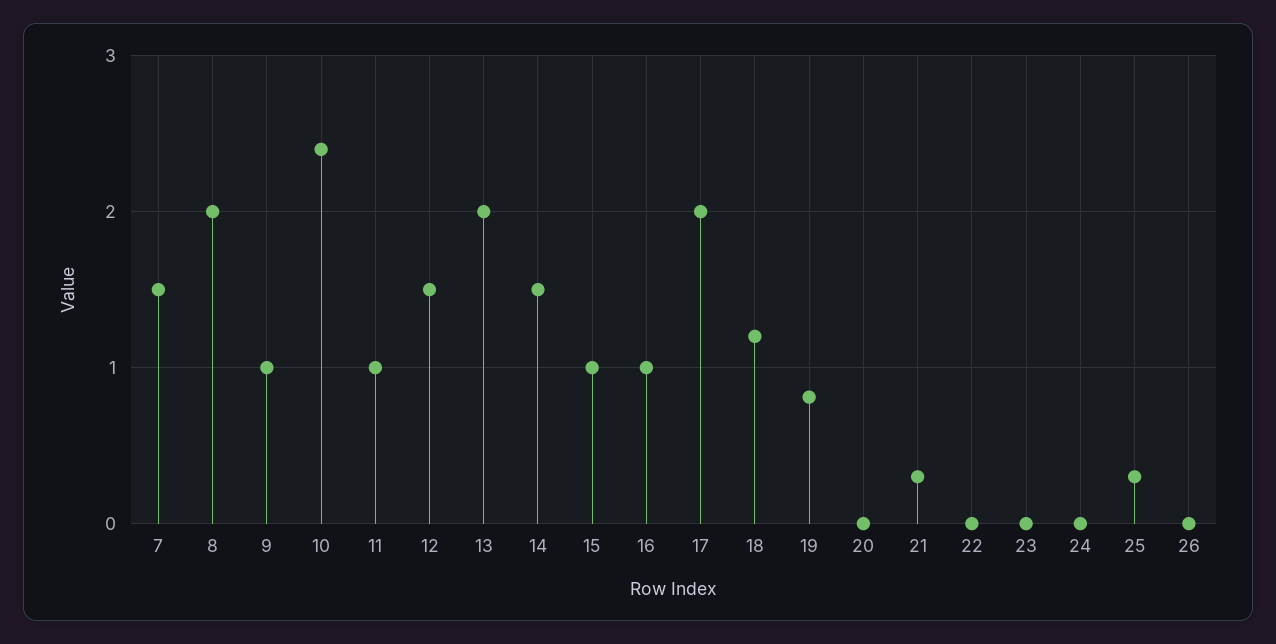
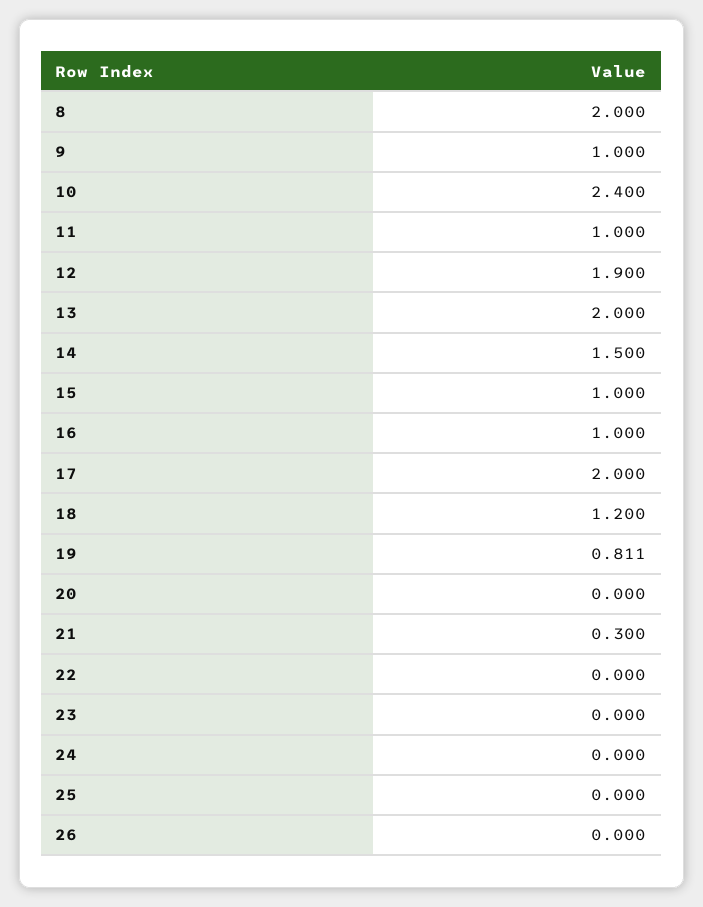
  {
-   "7": 1.5,
    "8": 2,
    "9": 1,
    "10": 2.4,
    "11": 1,
-   "12": 1.5,
+   "12": 1.9,
    "13": 2,
    "14": 1.5,
    "15": 1,
    "16": 1,
    "17": 2,
    "18": 1.2,
    "19": 0.811,
    "20": 0,
    "21": 0.3,
    "22": 0,
    "23": 0,
    "24": 0,
-   "25": 0.3,
+   "25": 0,
    "26": 0
  }

